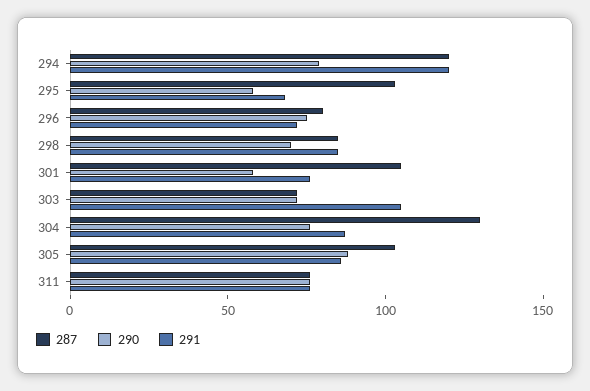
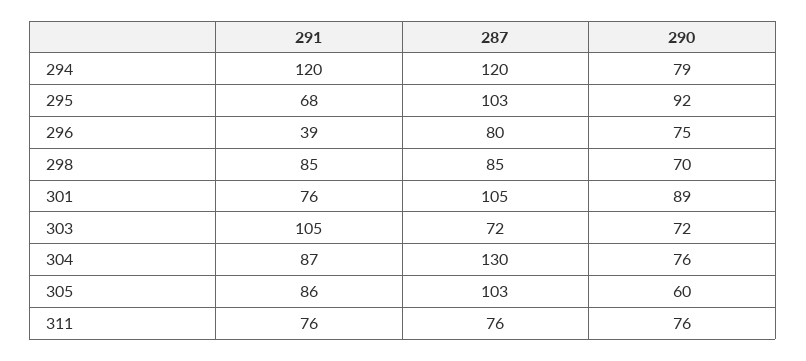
  {
    "287": {
      "294": 120,
      "295": 103,
      "296": 80,
      "298": 85,
      "301": 105,
      "303": 72,
      "304": 130,
      "305": 103,
      "311": 76
    },
    "290": {
      "294": 79,
-     "295": 60,
+     "295": 92,
      "296": 75,
      "298": 70,
-     "301": 60,
+     "301": 89,
      "303": 72,
      "304": 76,
-     "305": 90,
+     "305": 60,
      "311": 76
    },
    "291": {
      "294": 120,
      "295": 68,
-     "296": 70,
+     "296": 39,
      "298": 85,
      "301": 76,
      "303": 105,
      "304": 87,
      "305": 86,
      "311": 76
    }
  }

